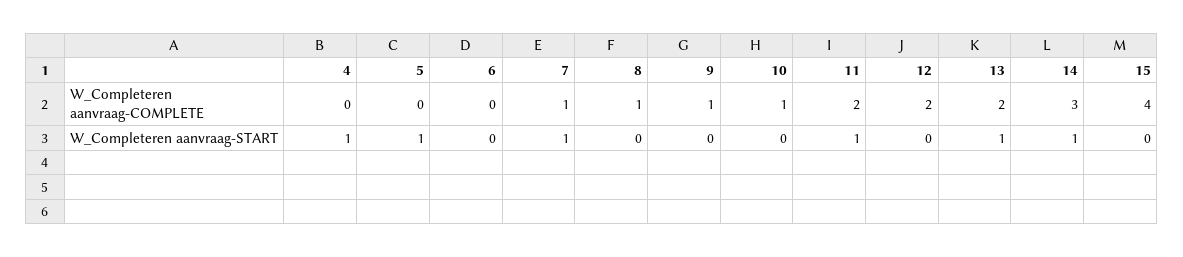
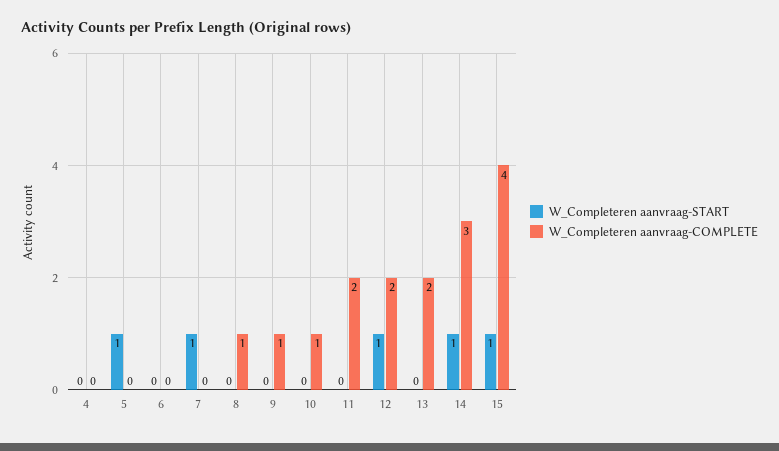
  {
    "W_Completeren aanvraag-COMPLETE": {
      "4": 0,
      "5": 0,
      "6": 0,
-     "7": 1,
+     "7": 0,
      "8": 1,
      "9": 1,
      "10": 1,
      "11": 2,
      "12": 2,
      "13": 2,
      "14": 3,
      "15": 4
    },
    "W_Completeren aanvraag-START": {
-     "4": 1,
+     "4": 0,
      "5": 1,
      "6": 0,
      "7": 1,
      "8": 0,
      "9": 0,
      "10": 0,
-     "11": 1,
+     "11": 0,
-     "12": 0,
+     "12": 1,
-     "13": 1,
+     "13": 0,
      "14": 1,
-     "15": 0
+     "15": 1
    }
  }

